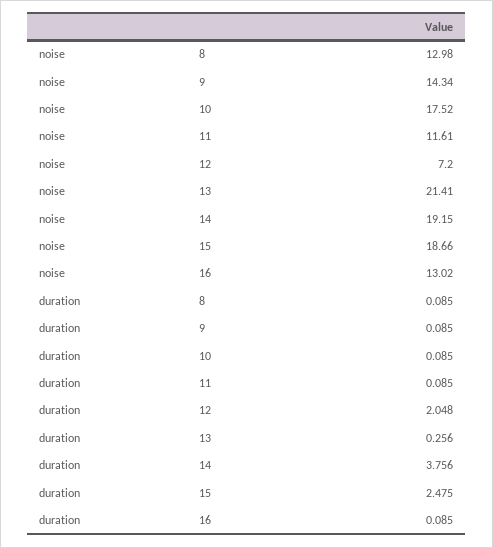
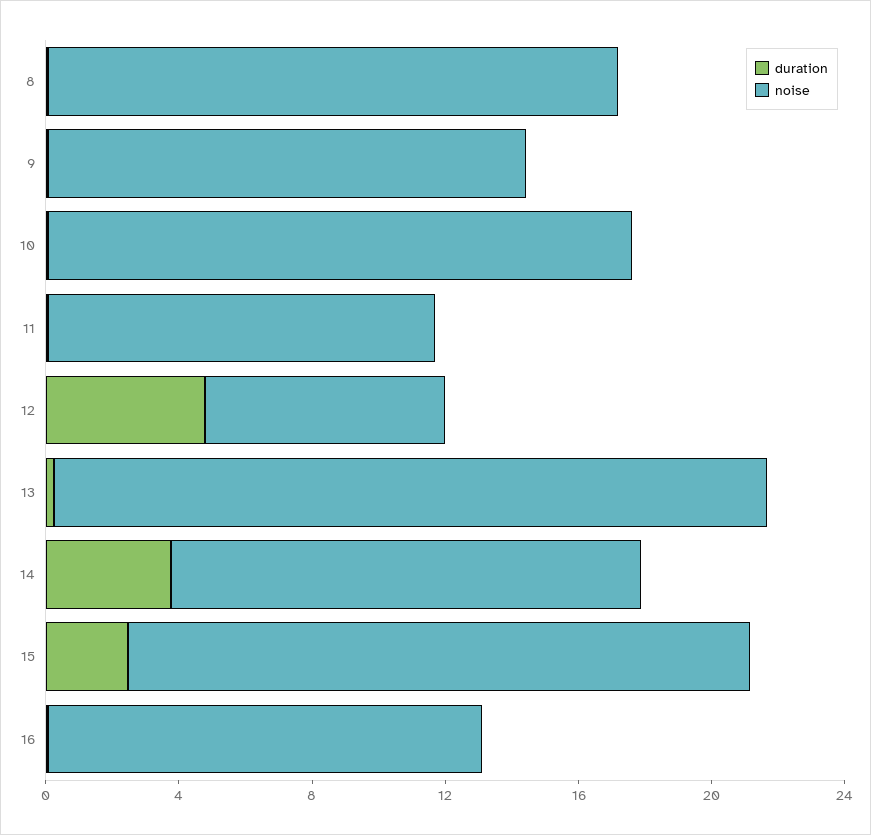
  {
    "noise": {
-     "8": 12.98,
+     "8": 17,
      "9": 14.34,
      "10": 17.52,
      "11": 11.61,
      "12": 7.2,
      "13": 21.41,
-     "14": 19.15,
+     "14": 14,
      "15": 18.66,
      "16": 13.02
    },
    "duration": {
      "8": 0.085,
      "9": 0.085,
      "10": 0.085,
      "11": 0.085,
-     "12": 2.048,
+     "12": 5,
      "13": 0.256,
      "14": 3.756,
      "15": 2.475,
      "16": 0.085
    }
  }

